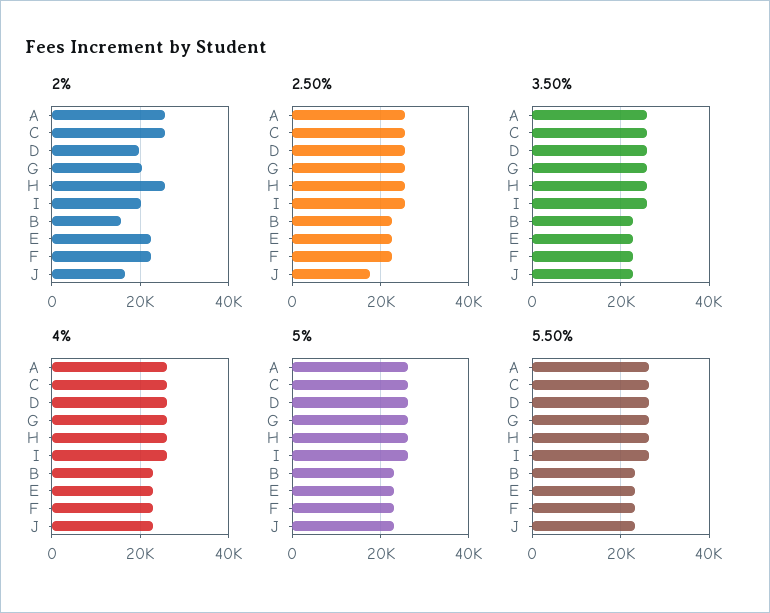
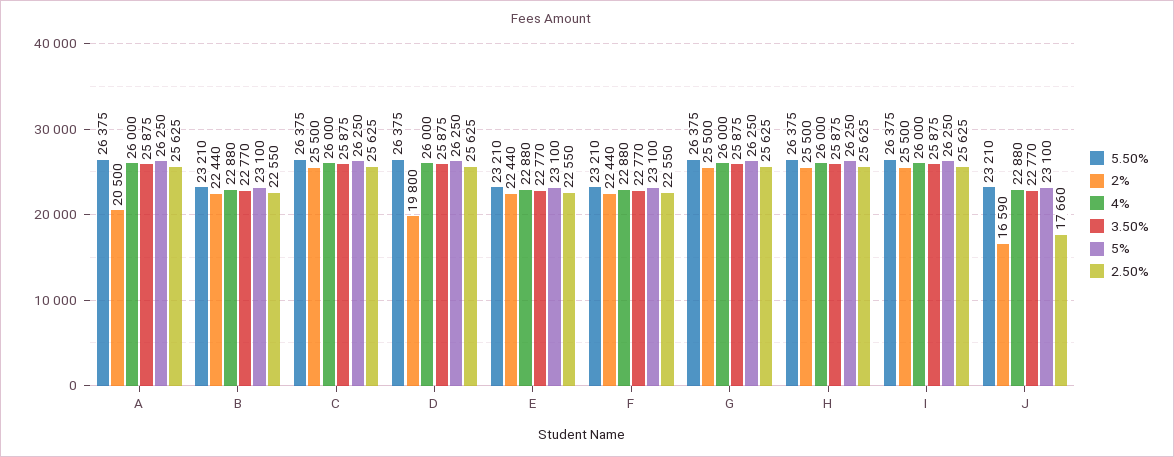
  {
    "2%": {
-     "A": 26000,
+     "A": 20500,
      "C": 25500,
      "D": 19800,
-     "G": 20000,
+     "G": 25500,
      "H": 25500,
-     "I": 20000,
+     "I": 25500,
-     "B": 16000,
+     "B": 22440,
      "E": 22440,
      "F": 22440,
      "J": 16590
    },
    "2.50%": {
      "A": 25625,
      "C": 25625,
      "D": 25625,
      "G": 25625,
      "H": 25625,
      "I": 25625,
      "B": 22550,
      "E": 22550,
      "F": 22550,
      "J": 17660
    },
    "3.50%": {
      "A": 25875,
      "C": 25875,
      "D": 25875,
      "G": 25875,
      "H": 25875,
      "I": 25875,
      "B": 22770,
      "E": 22770,
      "F": 22770,
      "J": 22770
    },
    "4%": {
      "A": 26000,
      "C": 26000,
      "D": 26000,
      "G": 26000,
      "H": 26000,
      "I": 26000,
      "B": 22880,
      "E": 22880,
      "F": 22880,
      "J": 22880
    },
    "5%": {
      "A": 26250,
      "C": 26250,
      "D": 26250,
      "G": 26250,
      "H": 26250,
      "I": 26250,
      "B": 23100,
      "E": 23100,
      "F": 23100,
      "J": 23100
    },
    "5.50%": {
      "A": 26375,
      "C": 26375,
      "D": 26375,
      "G": 26375,
      "H": 26375,
      "I": 26375,
      "B": 23210,
      "E": 23210,
      "F": 23210,
      "J": 23210
    }
  }

